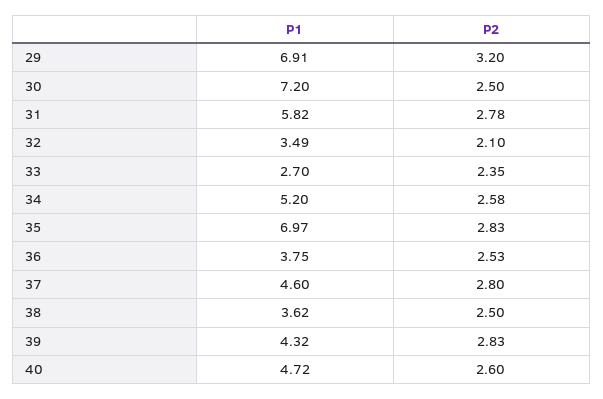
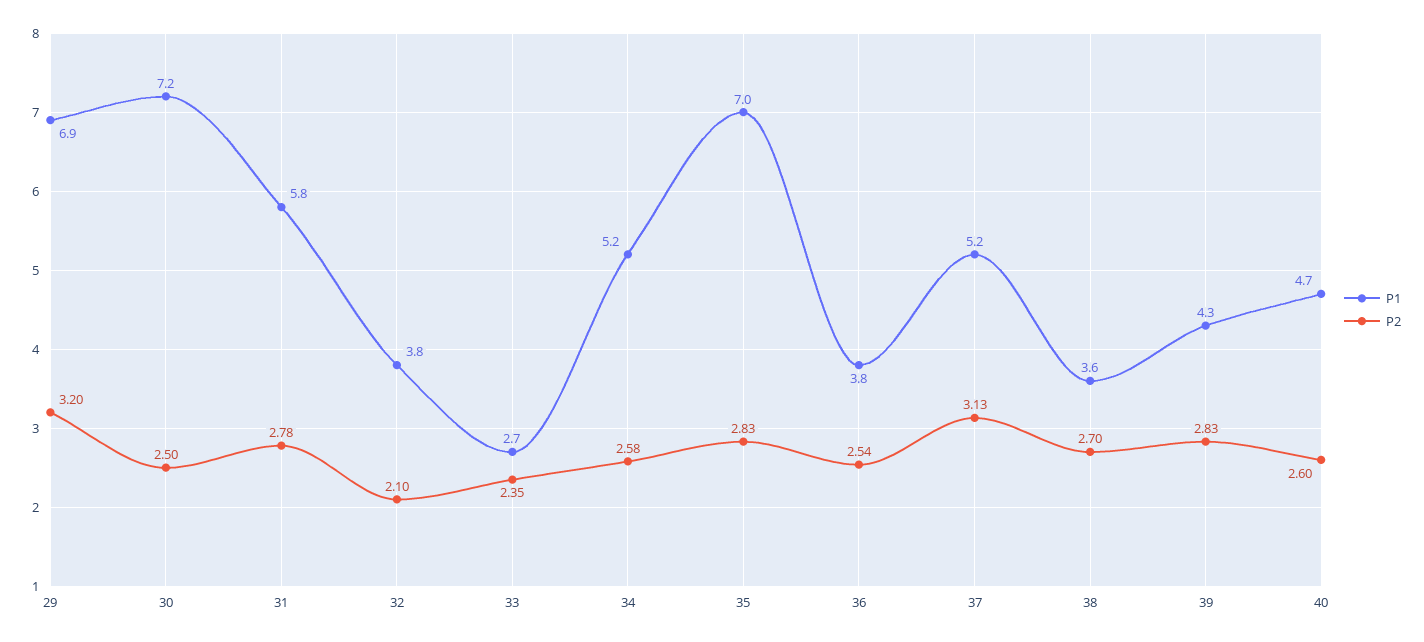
  {
    "P1": {
      "29": 6.91,
      "30": 7.2,
      "31": 5.82,
-     "32": 3.49,
+     "32": 3.8,
      "33": 2.7,
      "34": 5.2,
      "35": 6.97,
      "36": 3.75,
-     "37": 4.6,
+     "37": 5.2,
      "38": 3.62,
      "39": 4.32,
      "40": 4.72
    },
    "P2": {
      "29": 3.2,
      "30": 2.5,
      "31": 2.78,
      "32": 2.1,
      "33": 2.35,
      "34": 2.58,
      "35": 2.83,
-     "36": 2.53,
+     "36": 2.54,
-     "37": 2.8,
+     "37": 3.13,
-     "38": 2.5,
+     "38": 2.7,
      "39": 2.83,
      "40": 2.6
    }
  }

